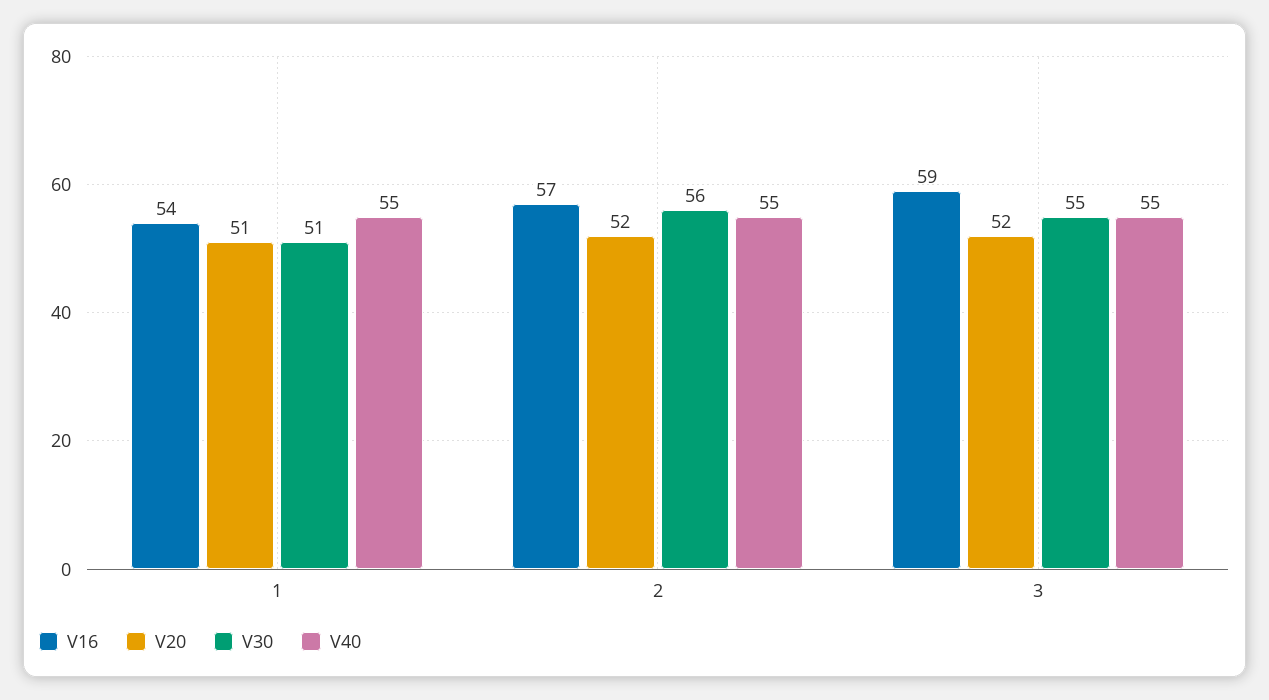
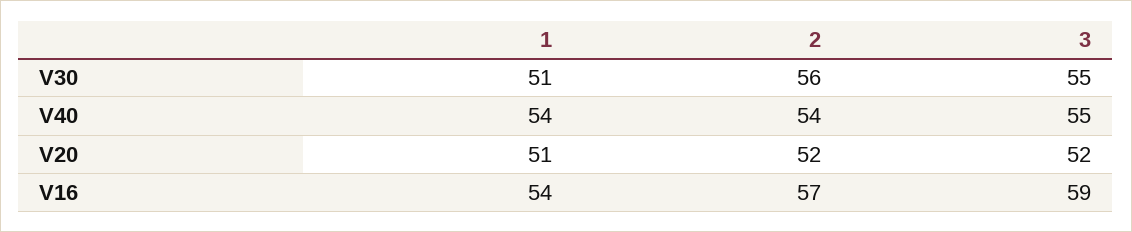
  {
    "V16": {
      "1": 54,
      "2": 57,
      "3": 59
    },
    "V20": {
      "1": 51,
      "2": 52,
      "3": 52
    },
    "V30": {
      "1": 51,
      "2": 56,
      "3": 55
    },
    "V40": {
-     "1": 55,
+     "1": 54,
-     "2": 55,
+     "2": 54,
      "3": 55
    }
  }

